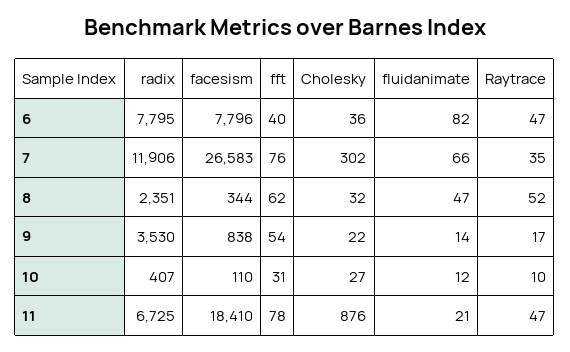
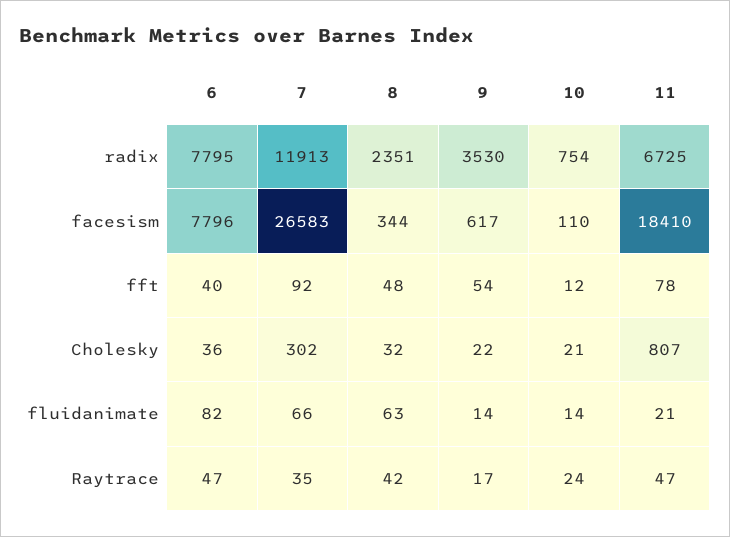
  {
    "radix": {
      "6": 7795,
-     "7": 11906,
+     "7": 11913,
      "8": 2351,
      "9": 3530,
-     "10": 407,
+     "10": 754,
      "11": 6725
    },
    "facesism": {
      "6": 7796,
      "7": 26583,
      "8": 344,
-     "9": 838,
+     "9": 617,
      "10": 110,
      "11": 18410
    },
    "fft": {
      "6": 40,
-     "7": 76,
+     "7": 92,
-     "8": 62,
+     "8": 48,
      "9": 54,
-     "10": 31,
+     "10": 12,
      "11": 78
    },
    "Cholesky": {
      "6": 36,
      "7": 302,
      "8": 32,
      "9": 22,
-     "10": 27,
+     "10": 21,
-     "11": 876
+     "11": 807
    },
    "fluidanimate": {
      "6": 82,
      "7": 66,
-     "8": 47,
+     "8": 63,
      "9": 14,
-     "10": 12,
+     "10": 14,
      "11": 21
    },
    "Raytrace": {
      "6": 47,
      "7": 35,
-     "8": 52,
+     "8": 42,
      "9": 17,
-     "10": 10,
+     "10": 24,
      "11": 47
    }
  }

